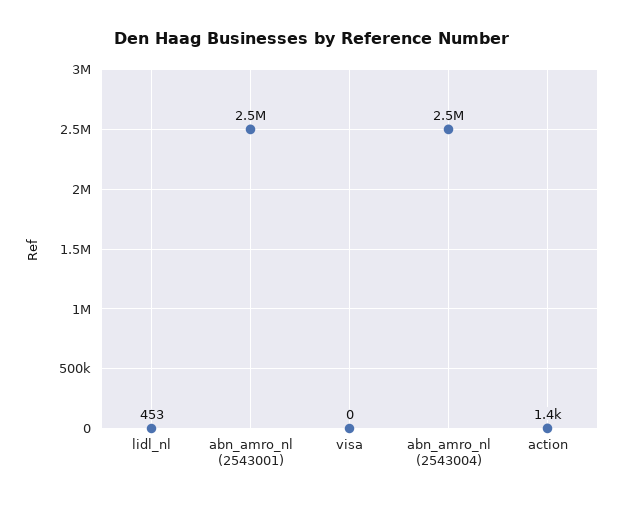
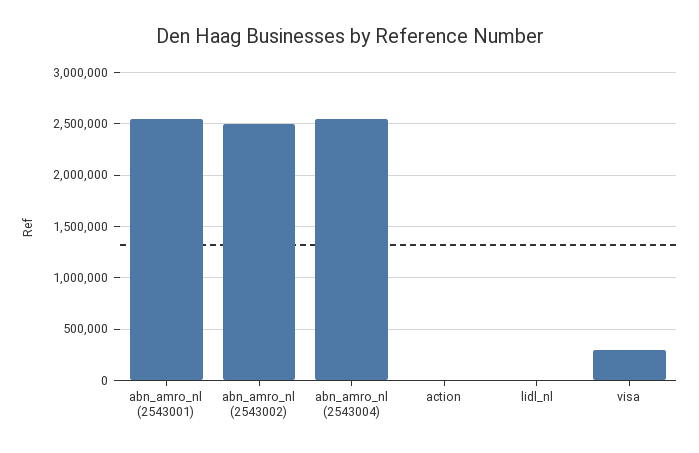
  {
    "lidl_nl": 453,
    "abn_amro_nl (2543001)": 2500000,
-   "visa": 0,
+   "visa": 300000,
    "abn_amro_nl (2543004)": 2500000,
-   "action": 1400
+   "action": 1400,
+   "abn_amro_nl (2543002)": 2500000
  }

